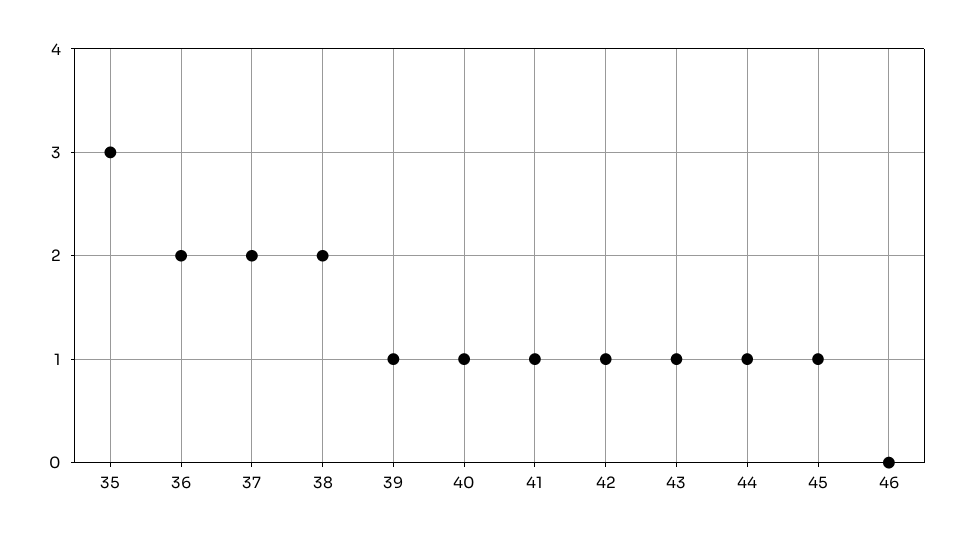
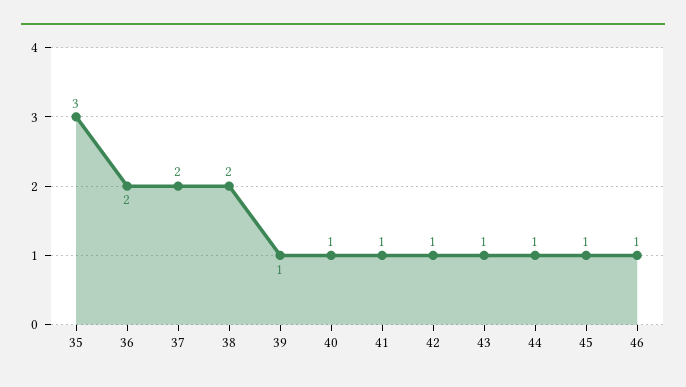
  {
    "35": 3,
    "36": 2,
    "37": 2,
    "38": 2,
    "39": 1,
    "40": 1,
    "41": 1,
    "42": 1,
    "43": 1,
    "44": 1,
    "45": 1,
-   "46": 0
+   "46": 1
  }

